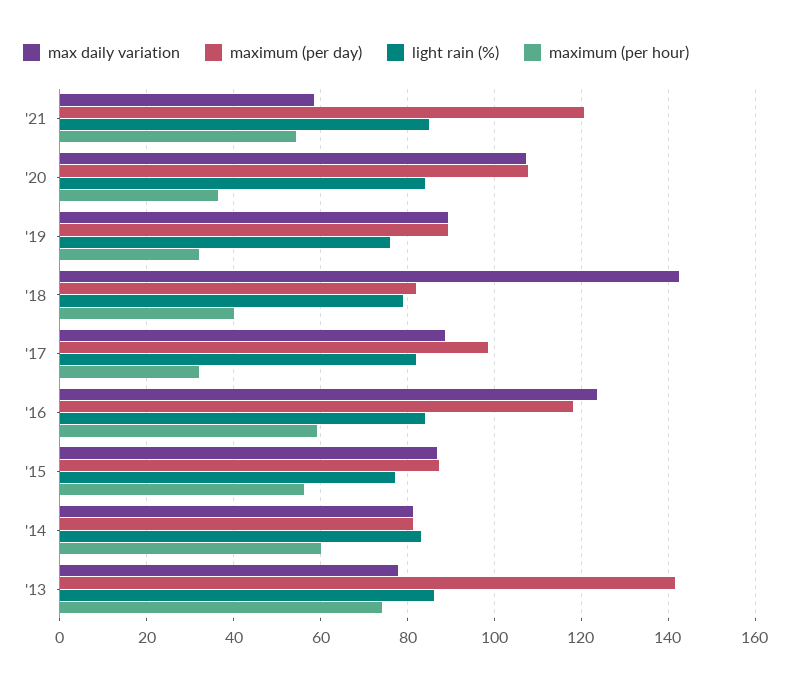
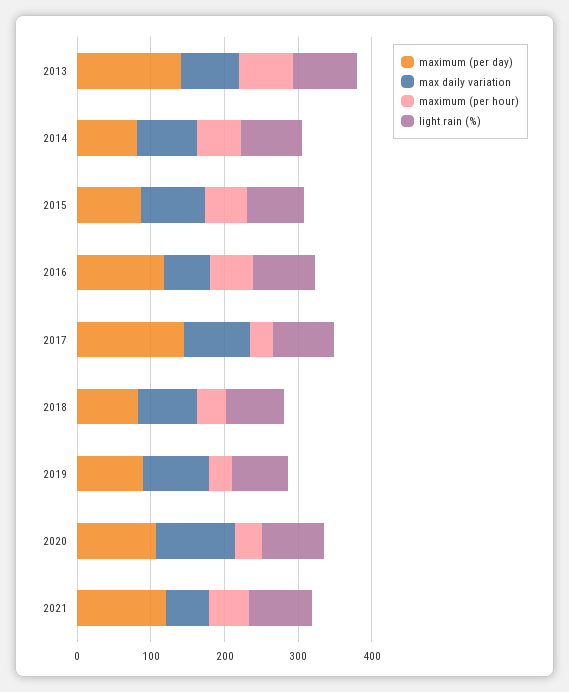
  {
    "max daily variation": {
      "'21": 58,
      "'20": 108,
      "'19": 90,
-     "'18": 142,
+     "'18": 80,
      "'17": 88,
-     "'16": 124,
+     "'16": 60,
      "'15": 86,
      "'14": 82,
      "'13": 78
    },
    "maximum (per day)": {
      "'21": 120,
      "'20": 108,
      "'19": 90,
      "'18": 82,
-     "'17": 98,
+     "'17": 140,
      "'16": 118,
      "'15": 88,
      "'14": 82,
      "'13": 142
    },
    "light rain (%)": {
      "'21": 86,
      "'20": 84,
      "'19": 76,
      "'18": 80,
      "'17": 82,
      "'16": 84,
      "'15": 78,
      "'14": 84,
      "'13": 86
    },
    "maximum (per hour)": {
      "'21": 54,
      "'20": 36,
      "'19": 32,
      "'18": 40,
      "'17": 32,
      "'16": 60,
      "'15": 56,
      "'14": 60,
      "'13": 74
    }
  }

